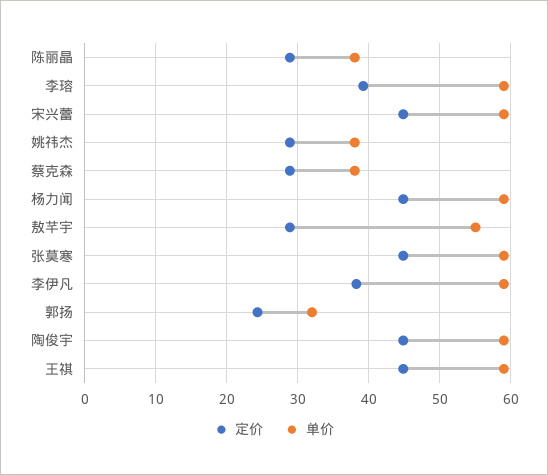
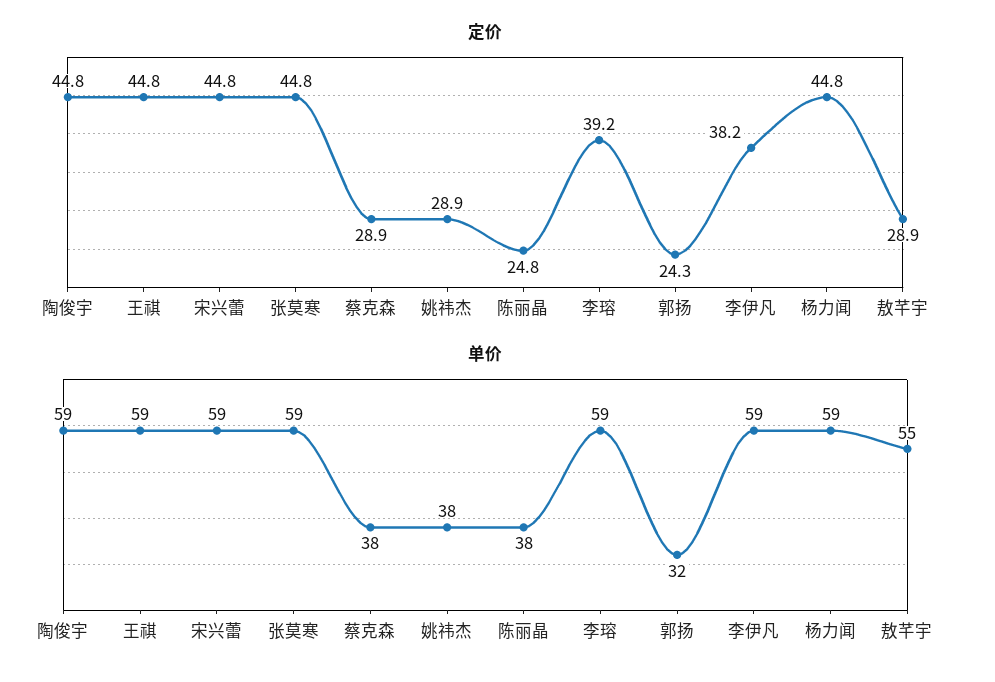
  {
    "定价": {
-     "陈丽晶": 29,
+     "陈丽晶": 24.8,
      "李瑢": 39.2,
      "宋兴蕾": 44.8,
      "姚祎杰": 28.9,
      "蔡克森": 28.9,
      "杨力闻": 44.8,
      "敖芊宇": 28.9,
      "张莫寒": 44.8,
      "李伊凡": 38.2,
      "郭扬": 24.3,
      "陶俊宇": 44.8,
      "王祺": 44.8
    },
    "单价": {
      "陈丽晶": 38,
      "李瑢": 59,
      "宋兴蕾": 59,
      "姚祎杰": 38,
      "蔡克森": 38,
      "杨力闻": 59,
      "敖芊宇": 55,
      "张莫寒": 59,
      "李伊凡": 59,
      "郭扬": 32,
      "陶俊宇": 59,
      "王祺": 59
    }
  }

